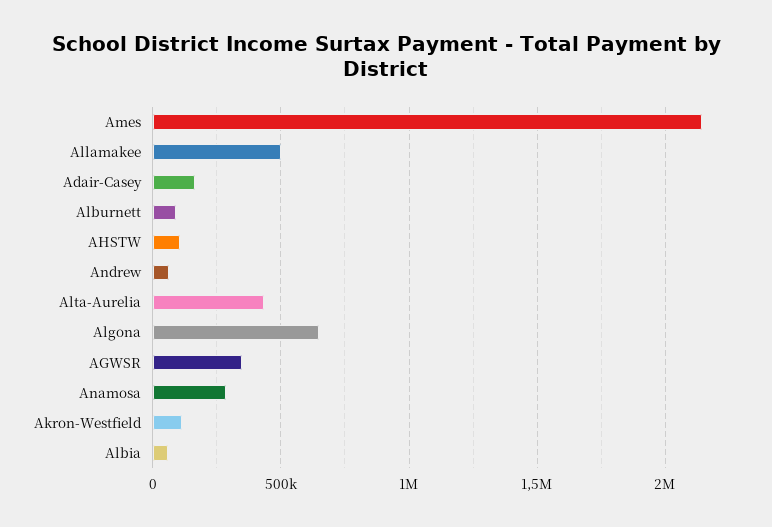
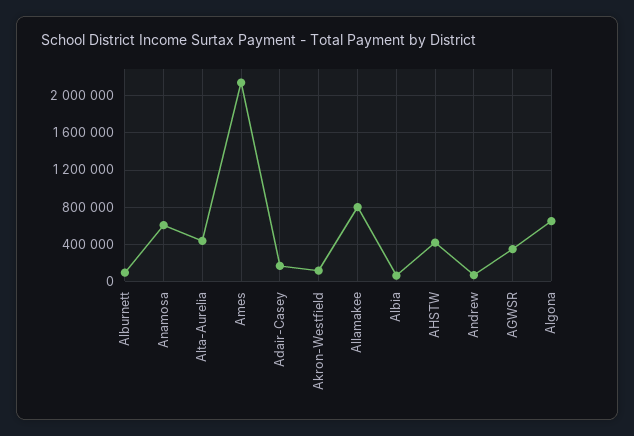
  {
    "Ames": 2150000,
-   "Allamakee": 500000,
+   "Allamakee": 800000,
    "Adair-Casey": 150000,
    "Alburnett": 100000,
-   "AHSTW": 100000,
+   "AHSTW": 400000,
    "Andrew": 50000,
    "Alta-Aurelia": 450000,
    "Algona": 650000,
    "AGWSR": 350000,
-   "Anamosa": 300000,
+   "Anamosa": 600000,
    "Akron-Westfield": 100000,
    "Albia": 50000
  }

